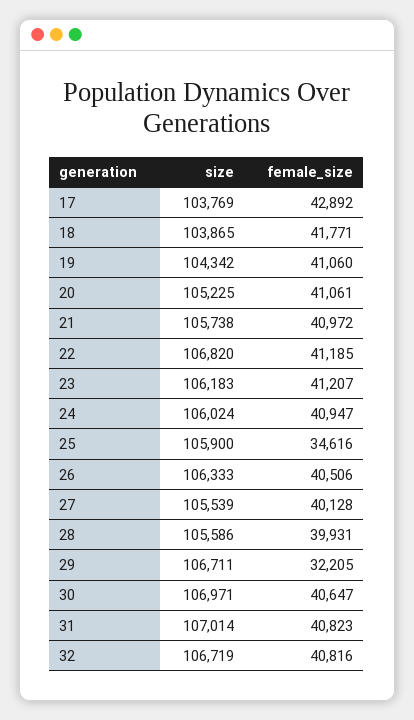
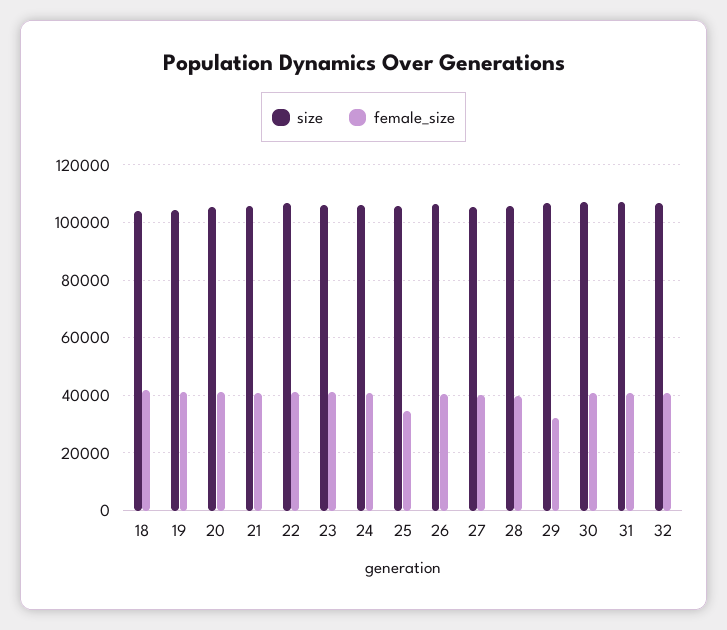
  {
    "size": {
-     "17": 103769,
      "18": 103865,
      "19": 104342,
      "20": 105225,
      "21": 105738,
      "22": 106820,
      "23": 106183,
      "24": 106024,
      "25": 105900,
      "26": 106333,
      "27": 105539,
      "28": 105586,
      "29": 106711,
      "30": 106971,
      "31": 107014,
      "32": 106719
    },
    "female_size": {
-     "17": 42892,
      "18": 41771,
      "19": 41060,
      "20": 41061,
      "21": 40972,
      "22": 41185,
      "23": 41207,
      "24": 40947,
      "25": 34616,
      "26": 40506,
      "27": 40128,
      "28": 39931,
      "29": 32205,
      "30": 40647,
      "31": 40823,
      "32": 40816
    }
  }

